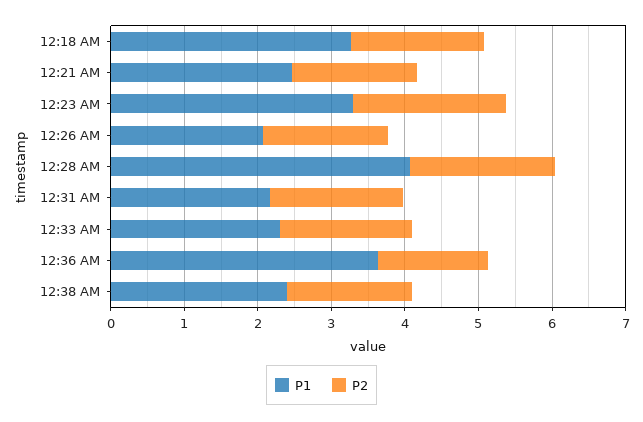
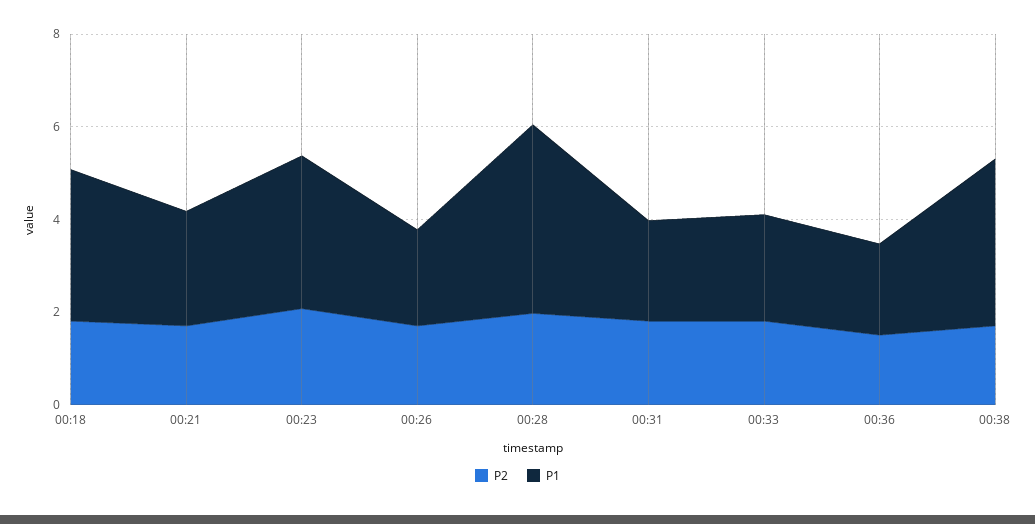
  {
    "P1": {
      "12:18 AM": 3.2,
      "12:21 AM": 2.4,
      "12:23 AM": 3.4,
      "12:26 AM": 2,
      "12:28 AM": 4,
      "12:31 AM": 2.2,
      "12:33 AM": 2.4,
-     "12:36 AM": 3.6,
+     "12:36 AM": 2,
-     "12:38 AM": 2.4
+     "12:38 AM": 3.5
    },
    "P2": {
      "12:18 AM": 1.8,
      "12:21 AM": 1.8,
      "12:23 AM": 2,
      "12:26 AM": 1.8,
      "12:28 AM": 2,
      "12:31 AM": 1.8,
      "12:33 AM": 1.8,
      "12:36 AM": 1.6,
      "12:38 AM": 1.8
    }
  }

